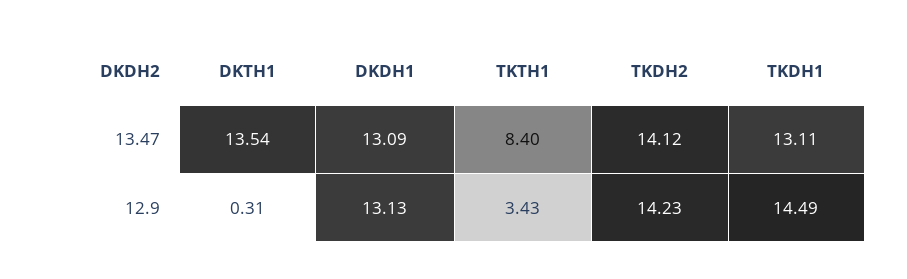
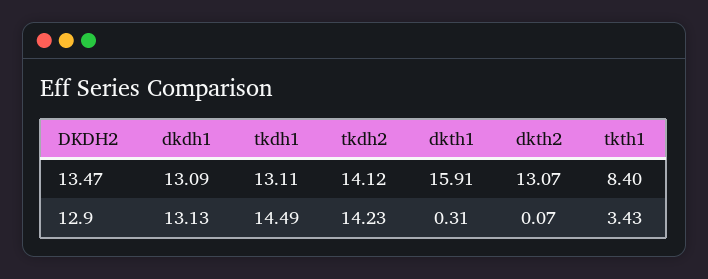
  {
    "DKTH1": {
-     "13.47": 13.54,
+     "13.47": 15.91,
      "12.9": 0.31
    },
    "DKDH1": {
      "13.47": 13.09,
      "12.9": 13.13
    },
    "TKTH1": {
      "13.47": 8.4,
      "12.9": 3.43
    },
    "TKDH2": {
      "13.47": 14.12,
      "12.9": 14.23
    },
    "TKDH1": {
      "13.47": 13.11,
      "12.9": 14.49
-   }
+   },
+   "dkth2": {
+     "13.47": 13.07,
+     "12.9": 0.07
+   }
  }

